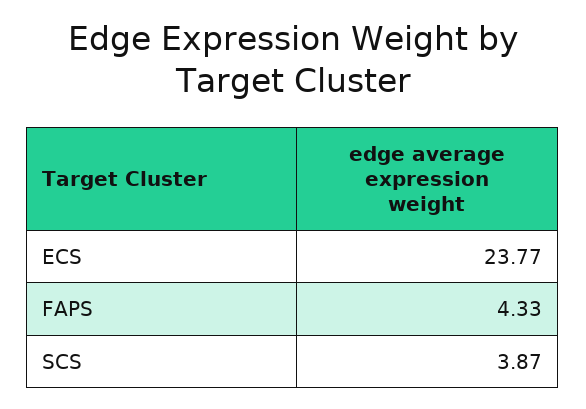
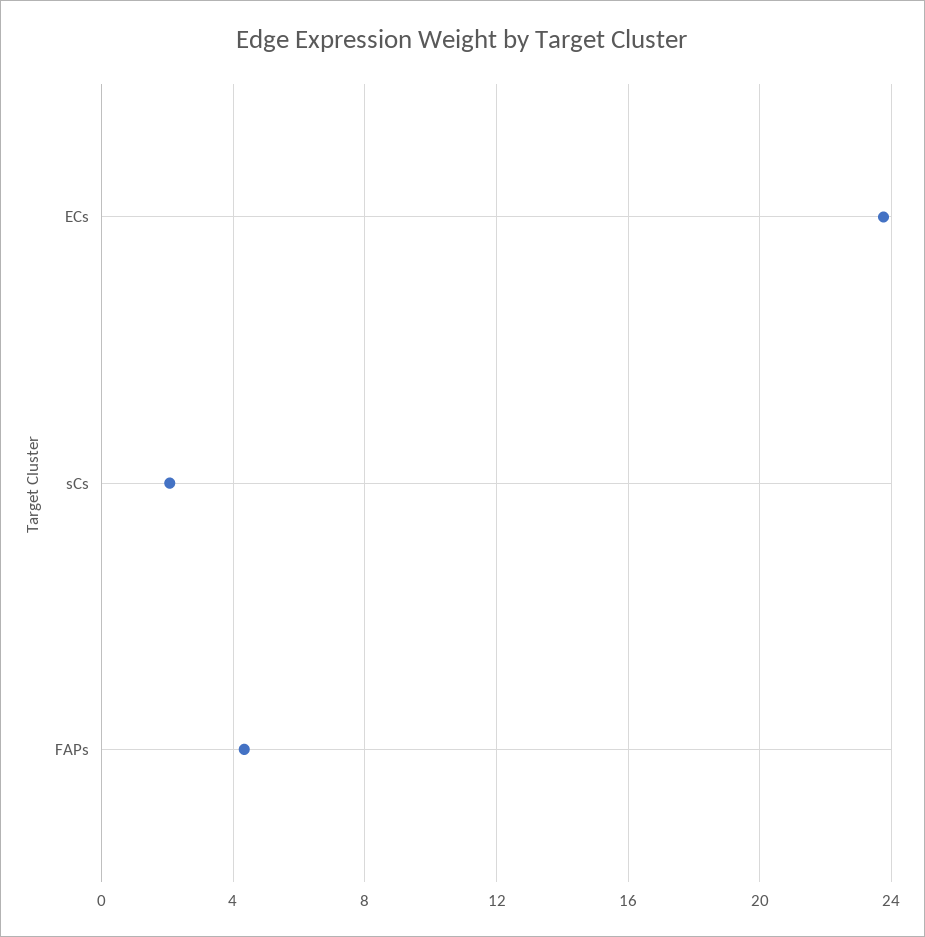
  {
    "ECS": 23.77,
    "FAPS": 4.33,
-   "SCS": 3.87
+   "SCS": 2
  }

